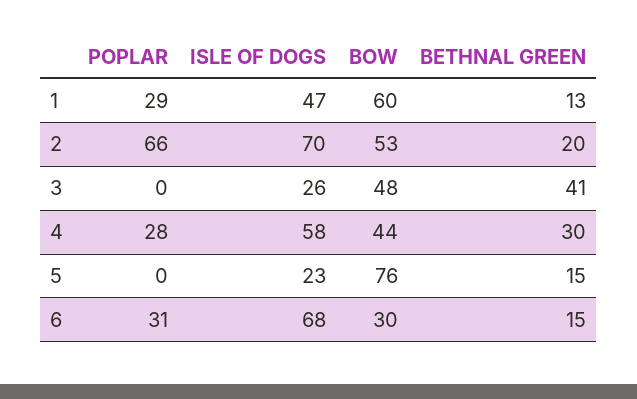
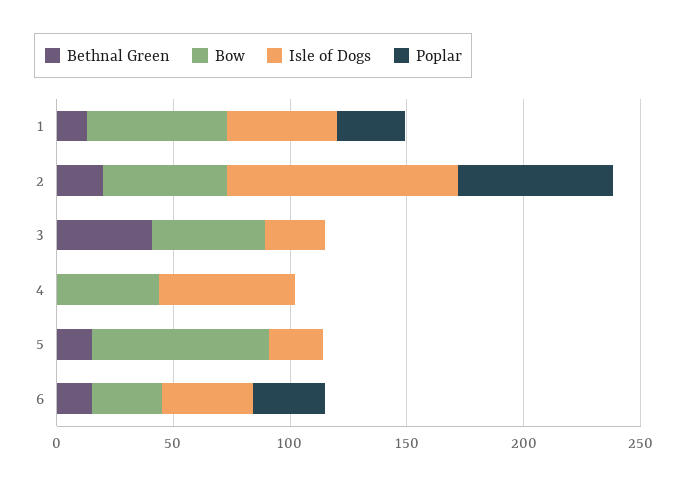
  {
    "POPLAR": {
      "1": 29,
      "2": 66,
      "3": 0,
-     "4": 28,
+     "4": 0,
      "5": 0,
      "6": 31
    },
    "ISLE OF DOGS": {
      "1": 47,
-     "2": 70,
+     "2": 100,
      "3": 26,
      "4": 58,
      "5": 23,
-     "6": 68
+     "6": 40
    },
    "BOW": {
      "1": 60,
      "2": 53,
      "3": 48,
      "4": 44,
      "5": 76,
      "6": 30
    },
    "BETHNAL GREEN": {
      "1": 13,
      "2": 20,
      "3": 41,
-     "4": 30,
+     "4": 0,
      "5": 15,
      "6": 15
    }
  }

